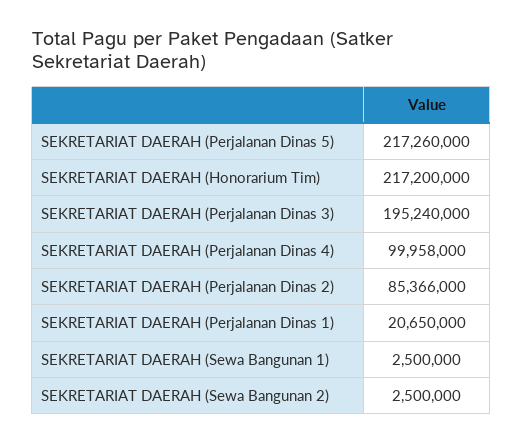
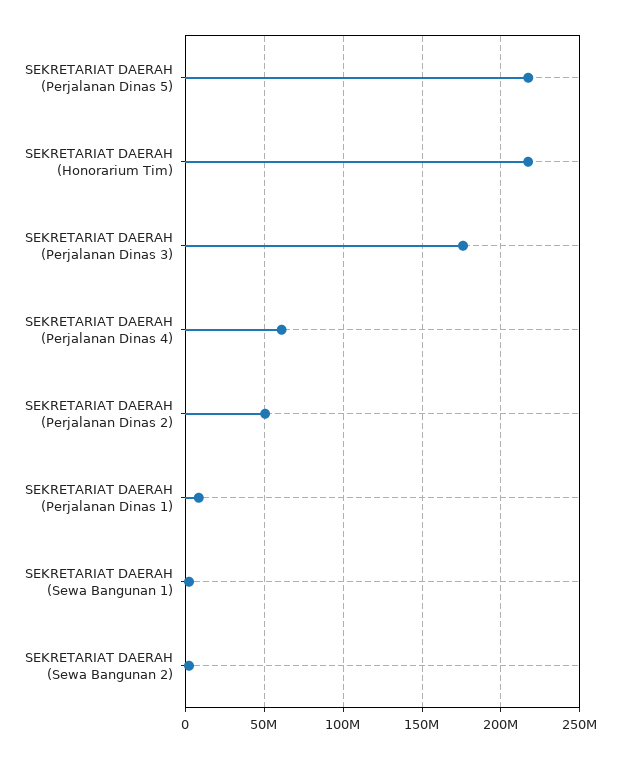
  {
    "SEKRETARIAT DAERAH (Perjalanan Dinas 5)": 217260000,
    "SEKRETARIAT DAERAH (Honorarium Tim)": 217200000,
-   "SEKRETARIAT DAERAH (Perjalanan Dinas 3)": 195240000,
+   "SEKRETARIAT DAERAH (Perjalanan Dinas 3)": 175000000,
-   "SEKRETARIAT DAERAH (Perjalanan Dinas 4)": 99958000,
+   "SEKRETARIAT DAERAH (Perjalanan Dinas 4)": 60000000,
-   "SEKRETARIAT DAERAH (Perjalanan Dinas 2)": 85366000,
+   "SEKRETARIAT DAERAH (Perjalanan Dinas 2)": 50000000,
-   "SEKRETARIAT DAERAH (Perjalanan Dinas 1)": 20650000,
+   "SEKRETARIAT DAERAH (Perjalanan Dinas 1)": 10000000,
    "SEKRETARIAT DAERAH (Sewa Bangunan 1)": 2500000,
    "SEKRETARIAT DAERAH (Sewa Bangunan 2)": 2500000
  }

